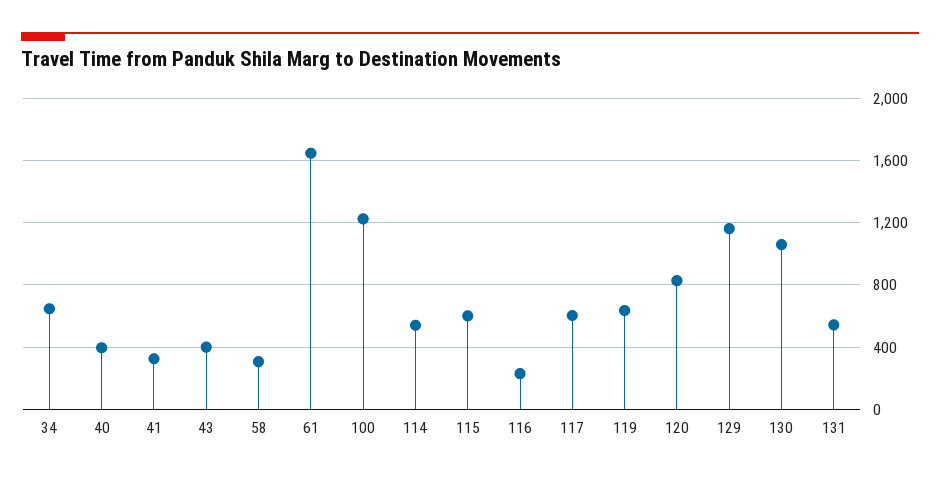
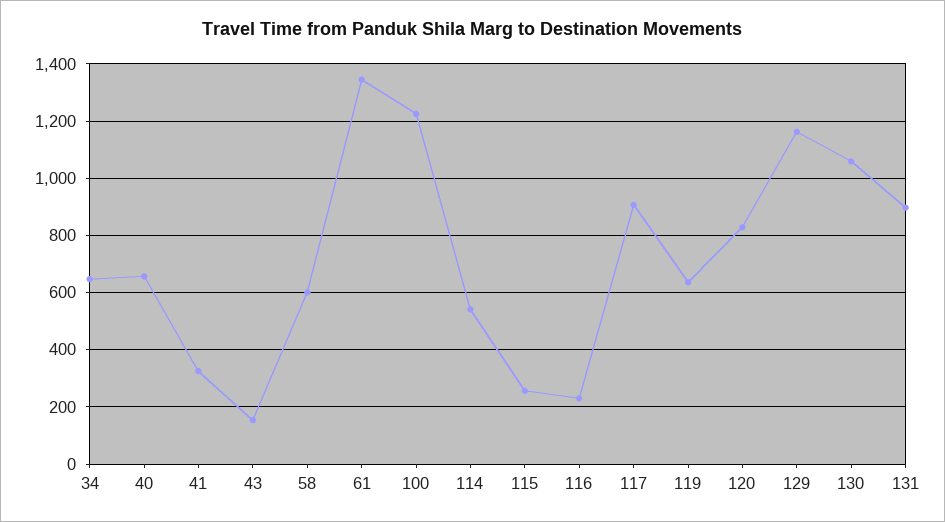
  {
    "34": 650,
-   "40": 400,
+   "40": 650,
    "41": 325,
-   "43": 400,
+   "43": 150,
-   "58": 300,
+   "58": 600,
-   "61": 1650,
+   "61": 1350,
    "100": 1225,
    "114": 550,
-   "115": 600,
+   "115": 250,
    "116": 225,
-   "117": 600,
+   "117": 900,
    "119": 625,
    "120": 825,
    "129": 1150,
    "130": 1050,
-   "131": 550
+   "131": 900
  }

